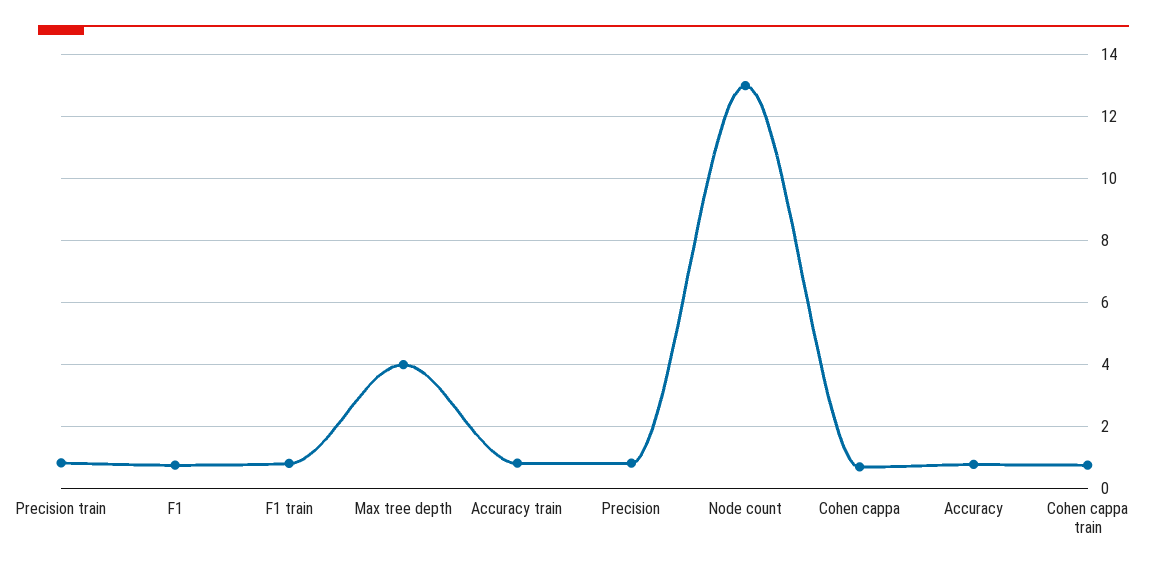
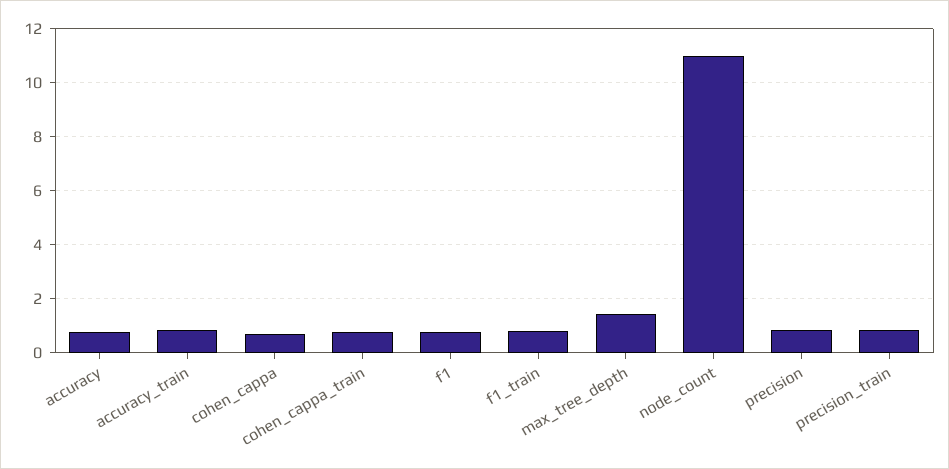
  {
    "Precision train": 0.8,
    "F1": 0.8,
    "F1 train": 0.8,
-   "Max tree depth": 4,
+   "Max tree depth": 1.5,
    "Accuracy train": 0.8,
    "Precision": 0.8,
-   "Node count": 13,
+   "Node count": 11,
    "Cohen cappa": 0.8,
    "Accuracy": 0.8,
    "Cohen cappa train": 0.8
  }

